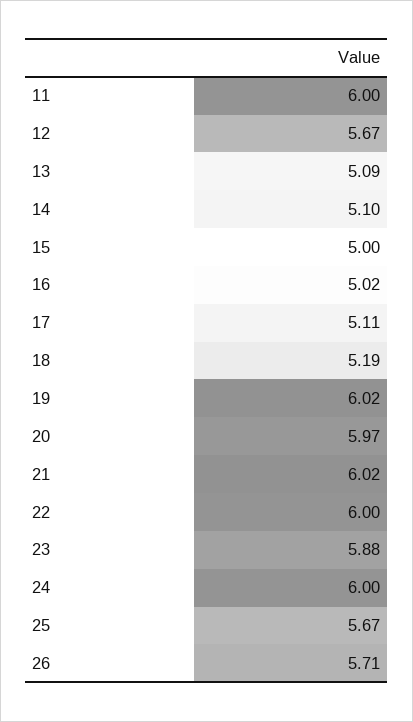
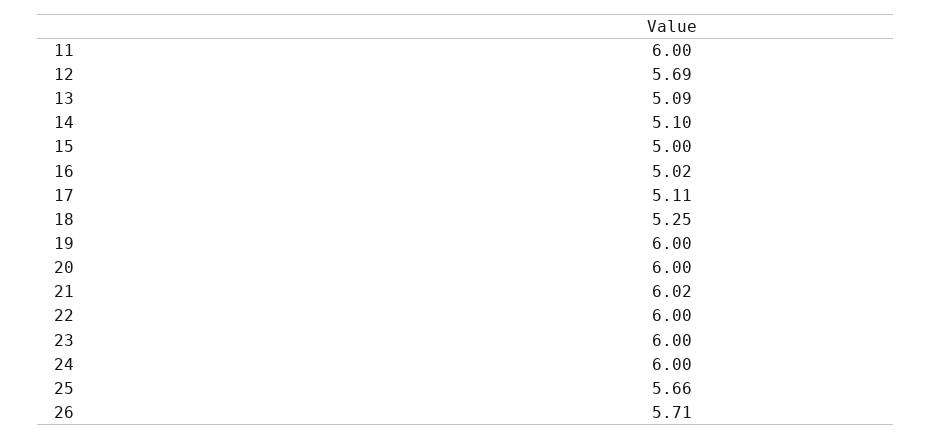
  {
    "11": 6,
-   "12": 5.67,
+   "12": 5.69,
    "13": 5.09,
    "14": 5.1,
    "15": 5,
    "16": 5.02,
    "17": 5.11,
-   "18": 5.19,
+   "18": 5.25,
-   "19": 6.02,
+   "19": 6,
-   "20": 5.97,
+   "20": 6,
    "21": 6.02,
    "22": 6,
-   "23": 5.88,
+   "23": 6,
    "24": 6,
-   "25": 5.67,
+   "25": 5.66,
    "26": 5.71
  }

